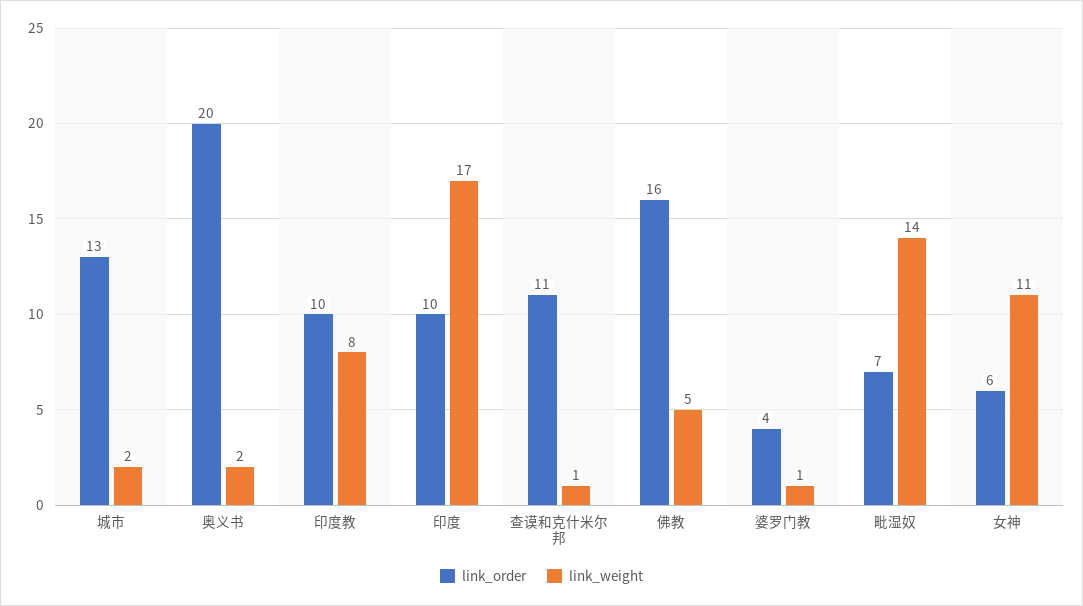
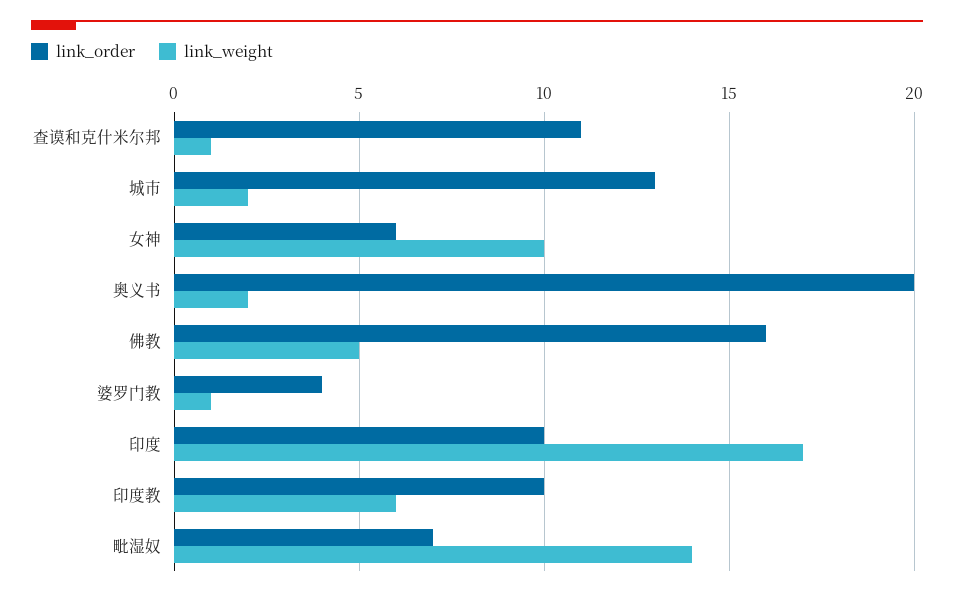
  {
    "link_order": {
      "城市": 13,
      "奥义书": 20,
      "印度教": 10,
      "印度": 10,
      "查谟和克什米尔邦": 11,
      "佛教": 16,
      "婆罗门教": 4,
      "毗湿奴": 7,
      "女神": 6
    },
    "link_weight": {
      "城市": 2,
      "奥义书": 2,
-     "印度教": 8,
+     "印度教": 6,
      "印度": 17,
      "查谟和克什米尔邦": 1,
      "佛教": 5,
      "婆罗门教": 1,
      "毗湿奴": 14,
-     "女神": 11
+     "女神": 10
    }
  }

